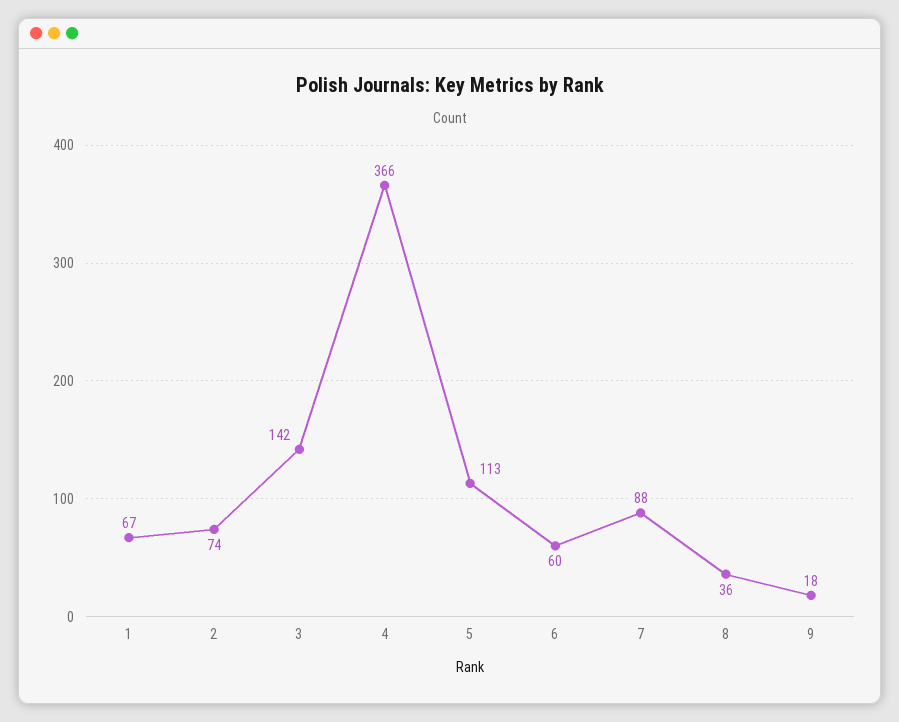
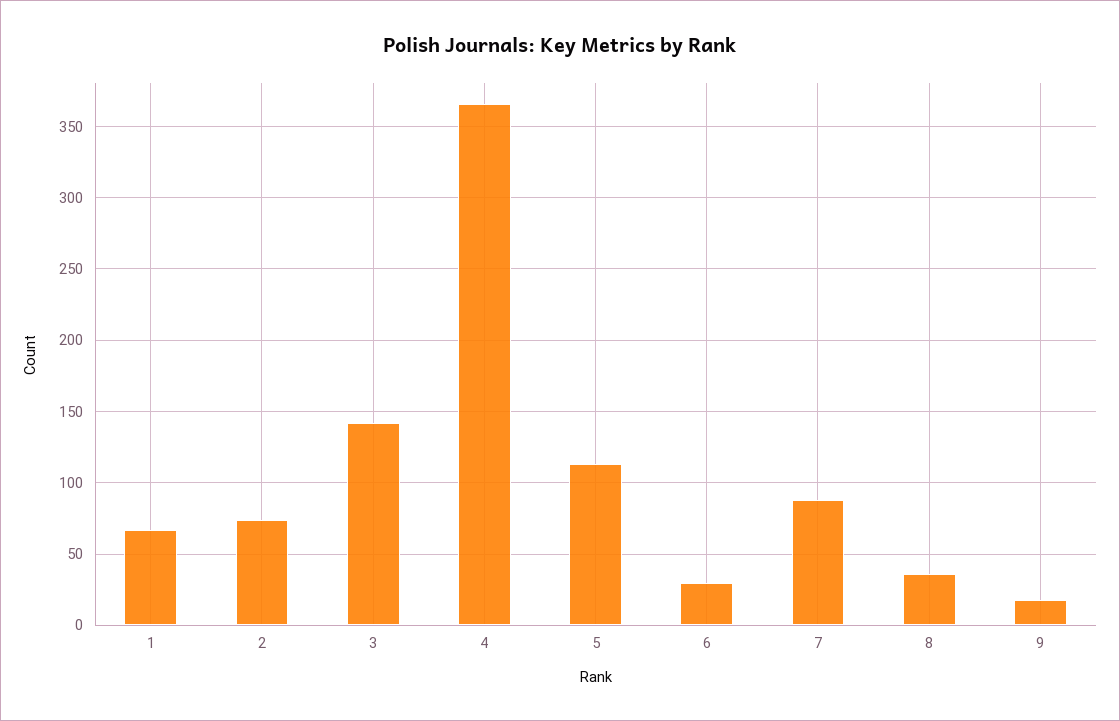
  {
    "1": 67,
    "2": 74,
    "3": 142,
    "4": 366,
    "5": 113,
-   "6": 60,
+   "6": 30,
    "7": 88,
    "8": 36,
    "9": 18
  }

